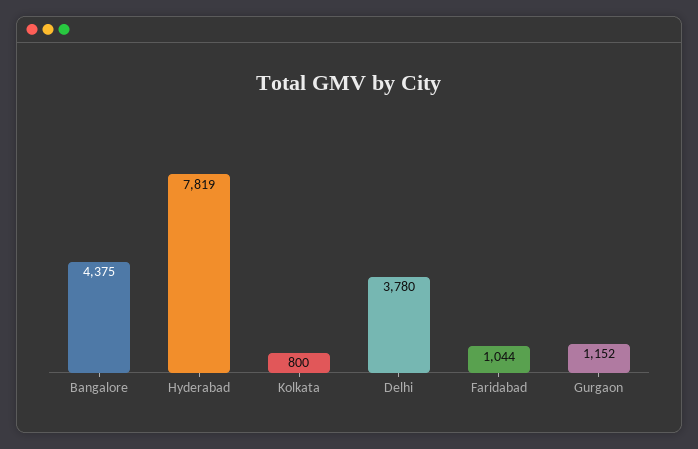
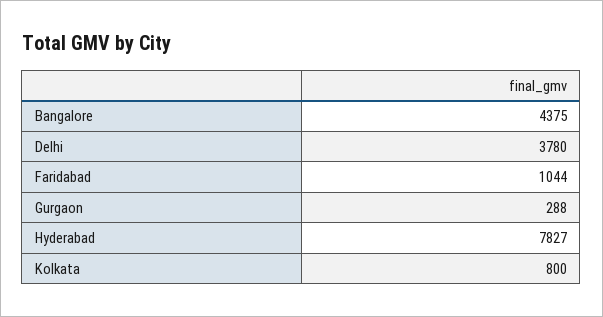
  {
    "Bangalore": 4375,
-   "Hyderabad": 7819,
+   "Hyderabad": 7827,
    "Kolkata": 800,
    "Delhi": 3780,
    "Faridabad": 1044,
-   "Gurgaon": 1152
+   "Gurgaon": 288
  }

